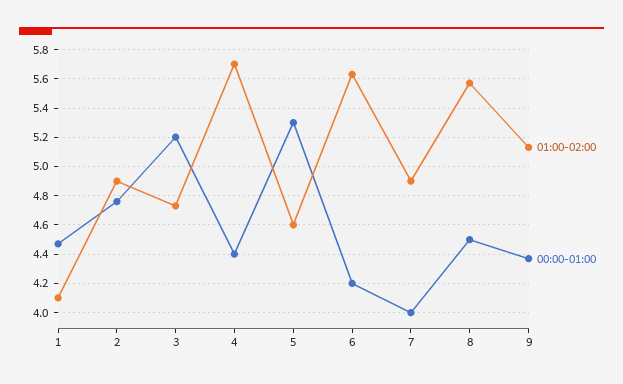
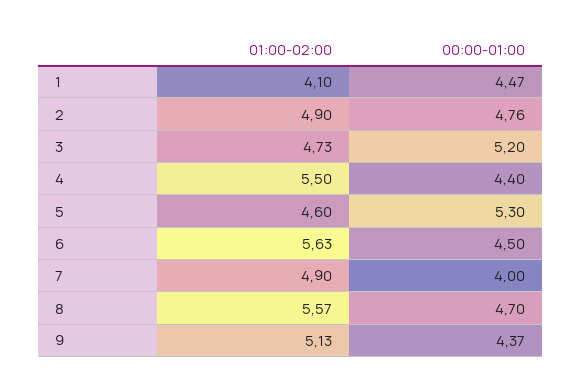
  {
    "01:00-02:00": {
      "1": 4.1,
      "2": 4.9,
      "3": 4.73,
-     "4": 5.7,
+     "4": 5.5,
      "5": 4.6,
      "6": 5.63,
      "7": 4.9,
      "8": 5.57,
      "9": 5.13
    },
    "00:00-01:00": {
      "1": 4.47,
      "2": 4.76,
      "3": 5.2,
      "4": 4.4,
      "5": 5.3,
-     "6": 4.2,
+     "6": 4.5,
      "7": 4,
-     "8": 4.5,
+     "8": 4.7,
      "9": 4.37
    }
  }

